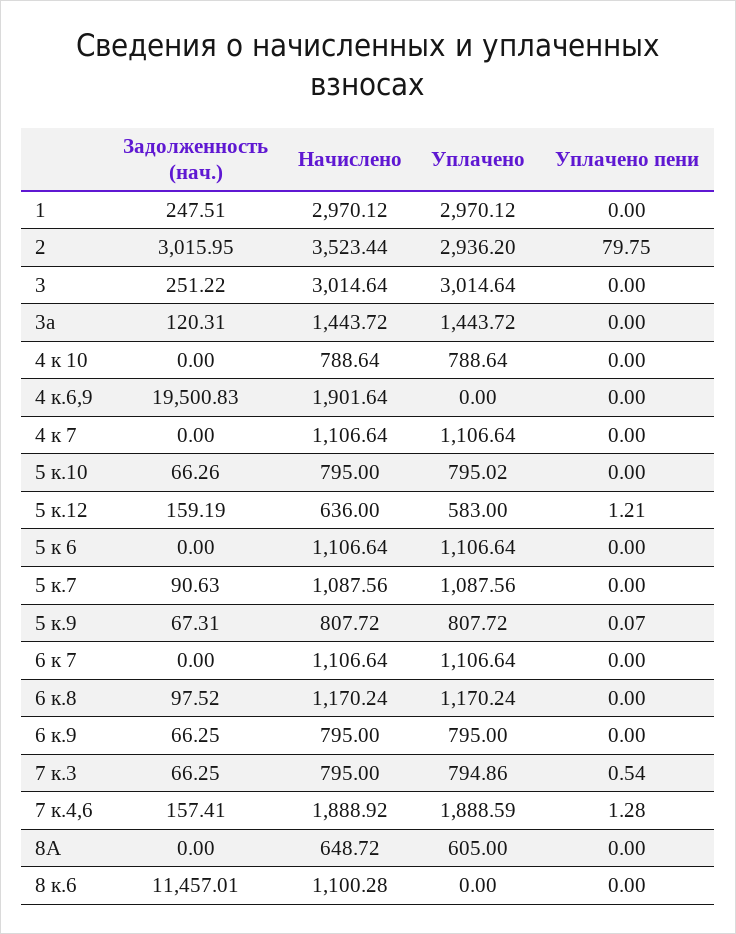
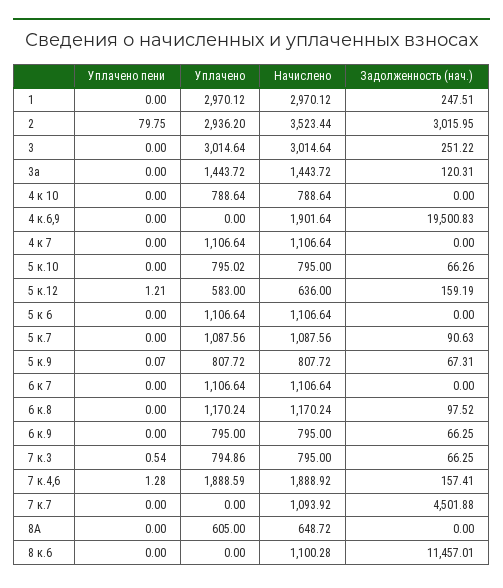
  {
    "Задолженность (нач.)": {
      "1": 247.51,
      "2": 3015.95,
      "3": 251.22,
      "3а": 120.31,
      "4 к 10": 0,
      "4 к.6,9": 19500.83,
      "4 к 7": 0,
      "5 к.10": 66.26,
      "5 к.12": 159.19,
      "5 к 6": 0,
      "5 к.7": 90.63,
      "5 к.9": 67.31,
      "6 к 7": 0,
      "6 к.8": 97.52,
      "6 к.9": 66.25,
      "7 к.3": 66.25,
      "7 к.4,6": 157.41,
      "8А": 0,
-     "8 к.6": 11457.01
+     "8 к.6": 11457.01,
+     "7 к.7": 4501.88
    },
    "Начислено": {
      "1": 2970.12,
      "2": 3523.44,
      "3": 3014.64,
      "3а": 1443.72,
      "4 к 10": 788.64,
      "4 к.6,9": 1901.64,
      "4 к 7": 1106.64,
      "5 к.10": 795,
      "5 к.12": 636,
      "5 к 6": 1106.64,
      "5 к.7": 1087.56,
      "5 к.9": 807.72,
      "6 к 7": 1106.64,
      "6 к.8": 1170.24,
      "6 к.9": 795,
      "7 к.3": 795,
      "7 к.4,6": 1888.92,
      "8А": 648.72,
-     "8 к.6": 1100.28
+     "8 к.6": 1100.28,
+     "7 к.7": 1093.92
    },
    "Уплачено": {
      "1": 2970.12,
      "2": 2936.2,
      "3": 3014.64,
      "3а": 1443.72,
      "4 к 10": 788.64,
      "4 к.6,9": 0,
      "4 к 7": 1106.64,
      "5 к.10": 795.02,
      "5 к.12": 583,
      "5 к 6": 1106.64,
      "5 к.7": 1087.56,
      "5 к.9": 807.72,
      "6 к 7": 1106.64,
      "6 к.8": 1170.24,
      "6 к.9": 795,
      "7 к.3": 794.86,
      "7 к.4,6": 1888.59,
      "8А": 605,
-     "8 к.6": 0
+     "8 к.6": 0,
+     "7 к.7": 0
    },
    "Уплачено пени": {
      "1": 0,
      "2": 79.75,
      "3": 0,
      "3а": 0,
      "4 к 10": 0,
      "4 к.6,9": 0,
      "4 к 7": 0,
      "5 к.10": 0,
      "5 к.12": 1.21,
      "5 к 6": 0,
      "5 к.7": 0,
      "5 к.9": 0.07,
      "6 к 7": 0,
      "6 к.8": 0,
      "6 к.9": 0,
      "7 к.3": 0.54,
      "7 к.4,6": 1.28,
      "8А": 0,
-     "8 к.6": 0
+     "8 к.6": 0,
+     "7 к.7": 0
    }
  }

